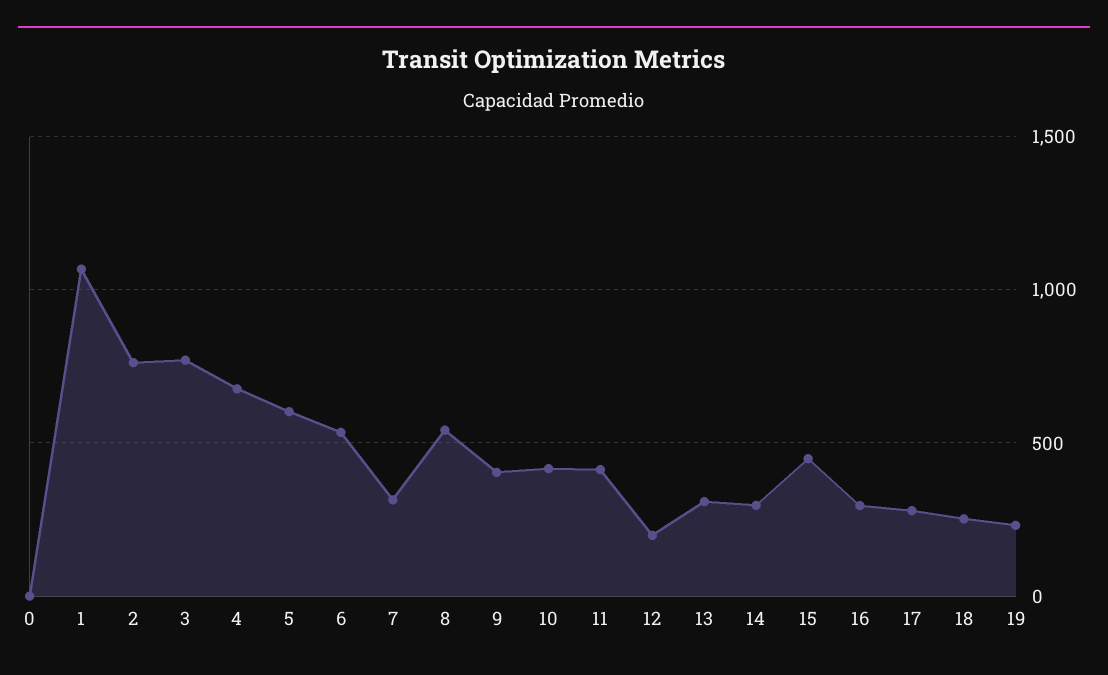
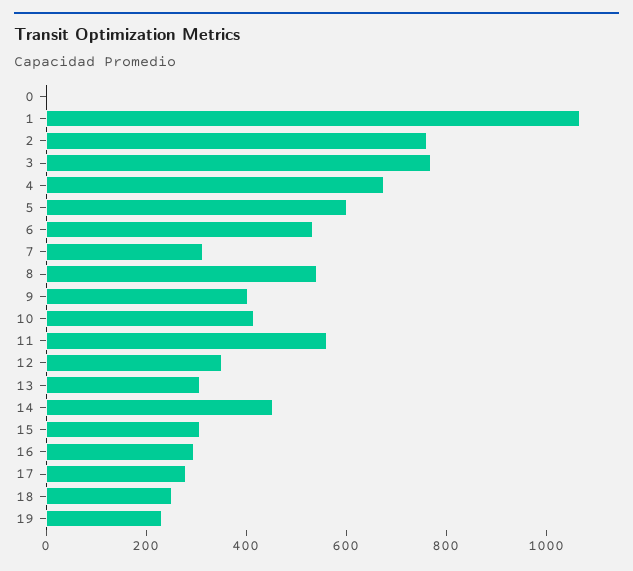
  {
    "0": 0,
    "1": 1050,
    "2": 750,
    "3": 750,
    "4": 700,
    "5": 600,
    "6": 550,
    "7": 300,
    "8": 550,
    "9": 400,
    "10": 400,
-   "11": 400,
+   "11": 550,
-   "12": 200,
+   "12": 350,
    "13": 300,
-   "14": 300,
+   "14": 450,
-   "15": 450,
+   "15": 300,
    "16": 300,
    "17": 300,
    "18": 250,
    "19": 250
  }

